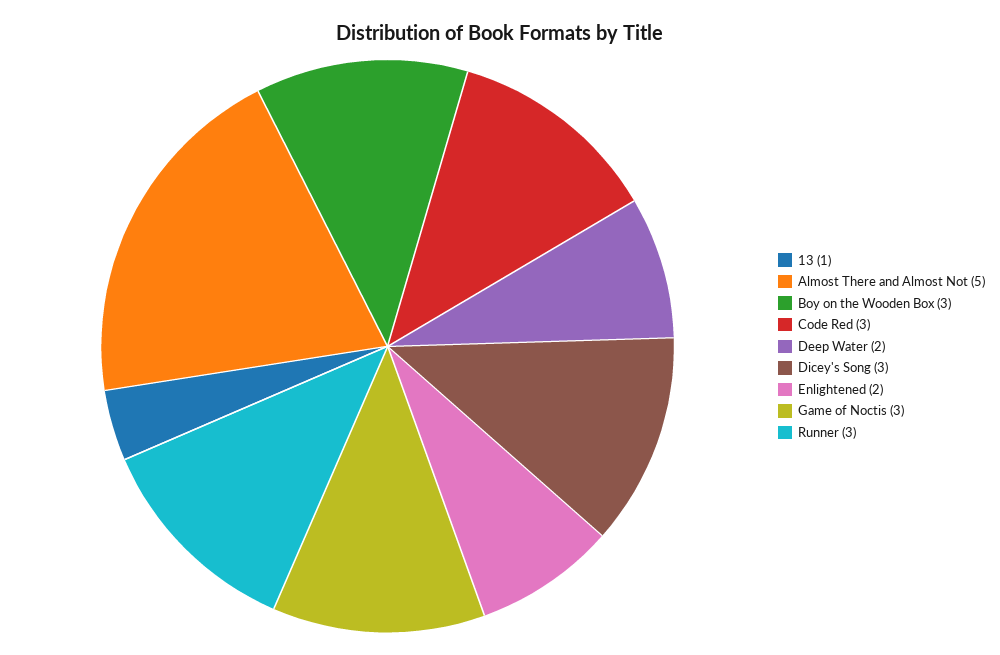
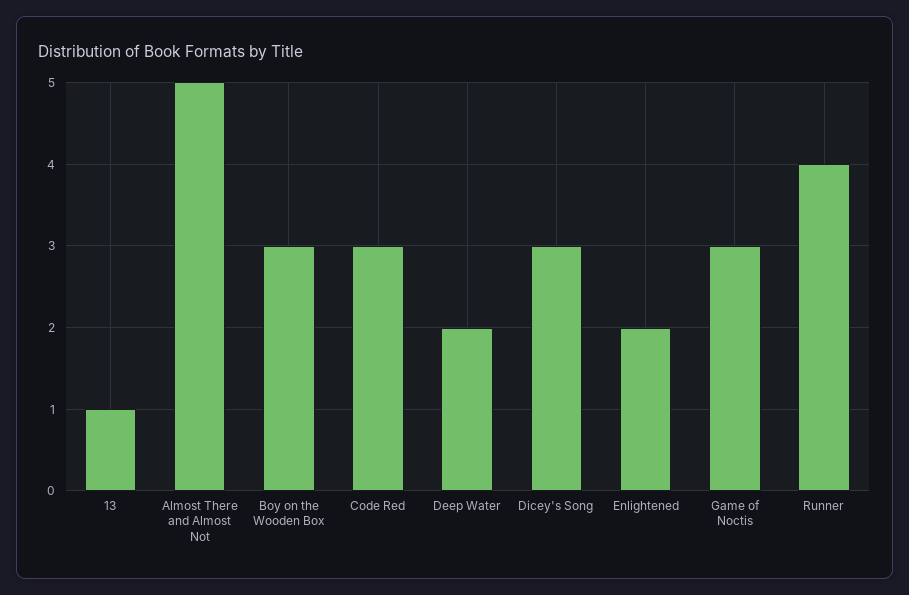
  {
    "13": 1,
    "Almost There and Almost Not": 5,
    "Boy on the Wooden Box": 3,
    "Code Red": 3,
    "Deep Water": 2,
    "Dicey's Song": 3,
    "Enlightened": 2,
    "Game of Noctis": 3,
-   "Runner": 3
+   "Runner": 4
  }

